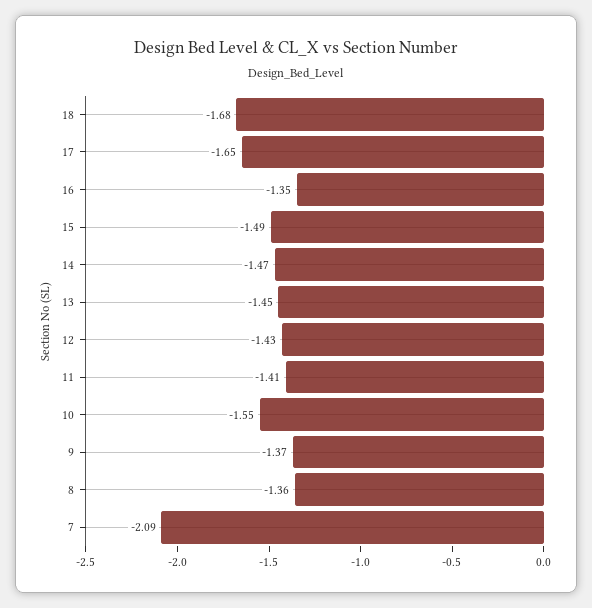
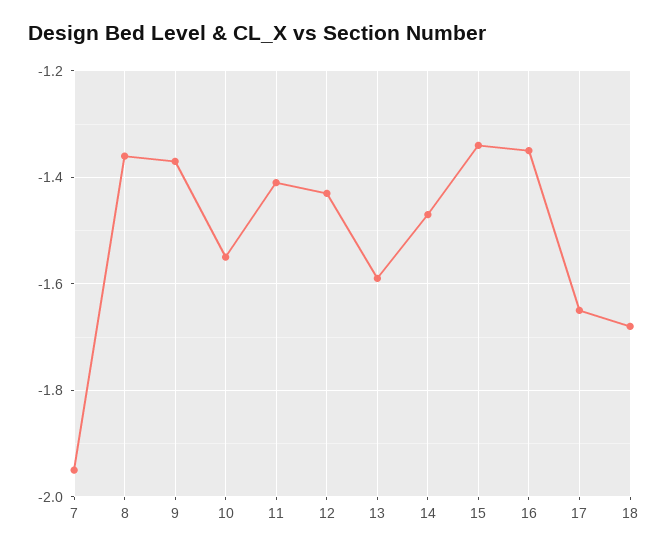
  {
    "18": -1.68,
    "17": -1.65,
    "16": -1.35,
-   "15": -1.49,
+   "15": -1.35,
    "14": -1.47,
-   "13": -1.45,
+   "13": -1.6,
    "12": -1.43,
    "11": -1.41,
    "10": -1.55,
    "9": -1.37,
    "8": -1.36,
-   "7": -2.09
+   "7": -1.95
  }

